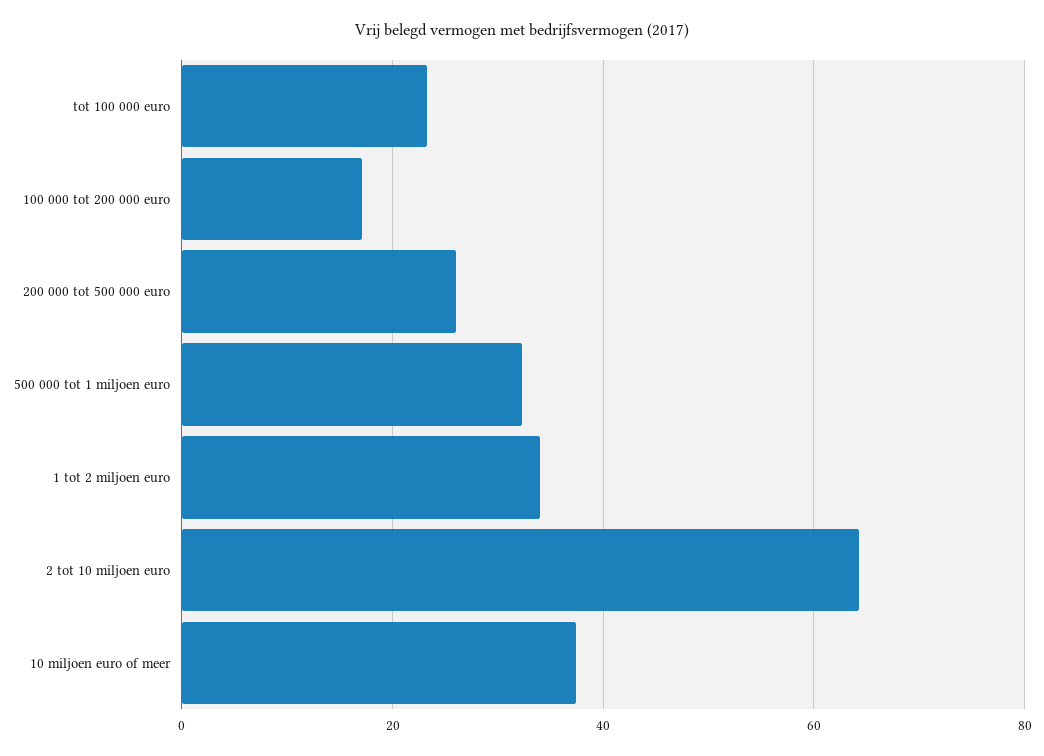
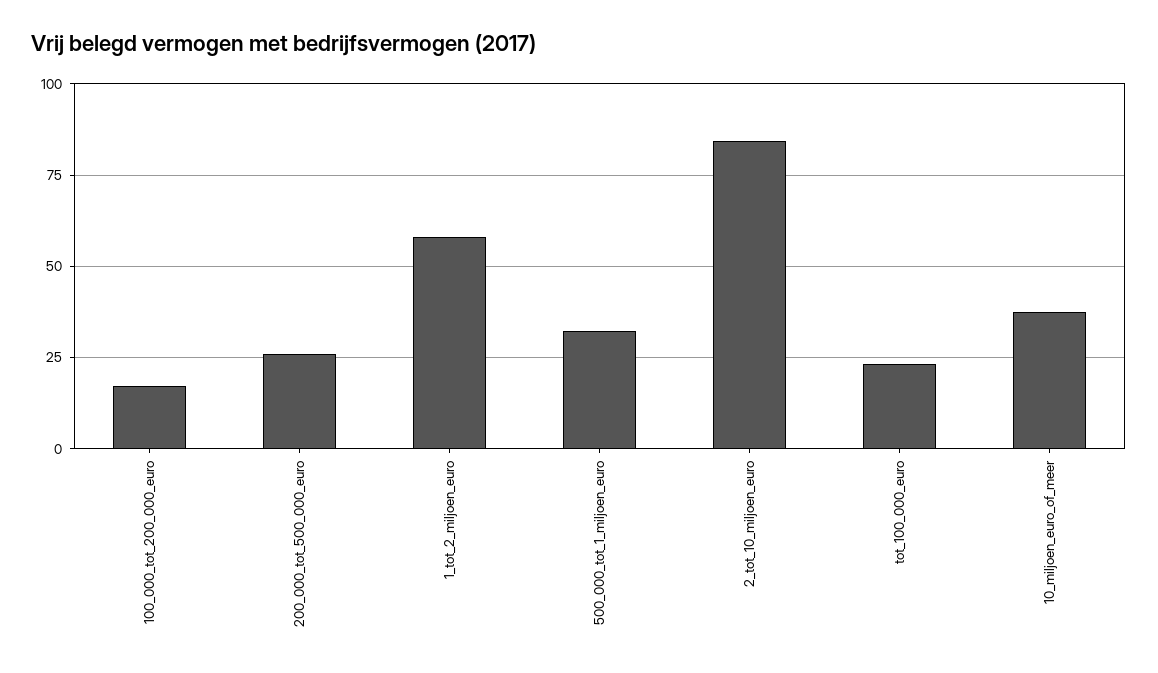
  {
    "tot 100 000 euro": 24,
    "100 000 tot 200 000 euro": 18,
    "200 000 tot 500 000 euro": 26,
    "500 000 tot 1 miljoen euro": 32,
-   "1 tot 2 miljoen euro": 34,
+   "1 tot 2 miljoen euro": 57.5,
-   "2 tot 10 miljoen euro": 64,
+   "2 tot 10 miljoen euro": 85,
    "10 miljoen euro of meer": 38
  }

